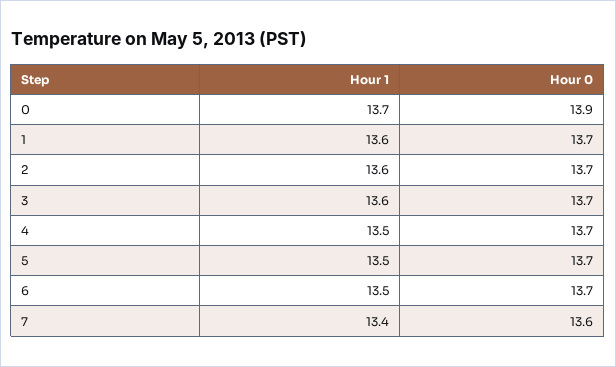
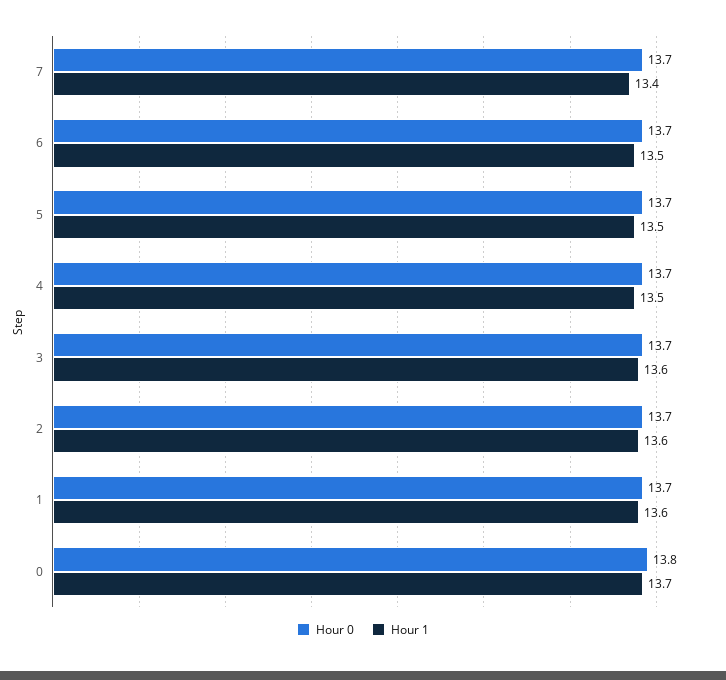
  {
    "Hour 1": {
      "0": 13.7,
      "1": 13.6,
      "2": 13.6,
      "3": 13.6,
      "4": 13.5,
      "5": 13.5,
      "6": 13.5,
      "7": 13.4
    },
    "Hour 0": {
-     "0": 13.9,
+     "0": 13.8,
      "1": 13.7,
      "2": 13.7,
      "3": 13.7,
      "4": 13.7,
      "5": 13.7,
      "6": 13.7,
-     "7": 13.6
+     "7": 13.7
    }
  }

